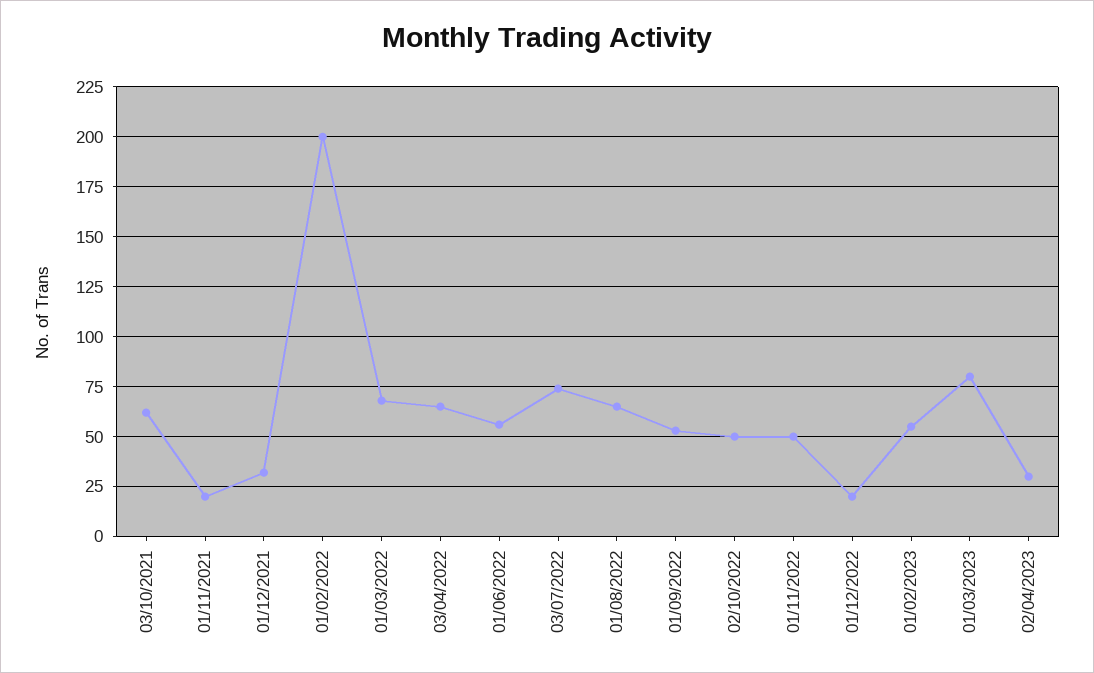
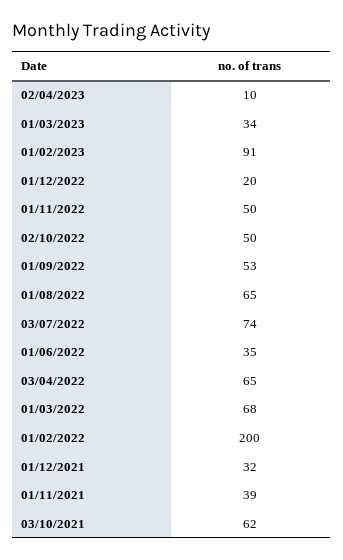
  {
    "03/10/2021": 62,
-   "01/11/2021": 20,
+   "01/11/2021": 39,
    "01/12/2021": 32,
    "01/02/2022": 200,
    "01/03/2022": 68,
    "03/04/2022": 65,
-   "01/06/2022": 55,
+   "01/06/2022": 35,
    "03/07/2022": 74,
    "01/08/2022": 65,
    "01/09/2022": 53,
    "02/10/2022": 50,
    "01/11/2022": 50,
    "01/12/2022": 20,
-   "01/02/2023": 55,
+   "01/02/2023": 91,
-   "01/03/2023": 80,
+   "01/03/2023": 34,
-   "02/04/2023": 30
+   "02/04/2023": 10
  }

